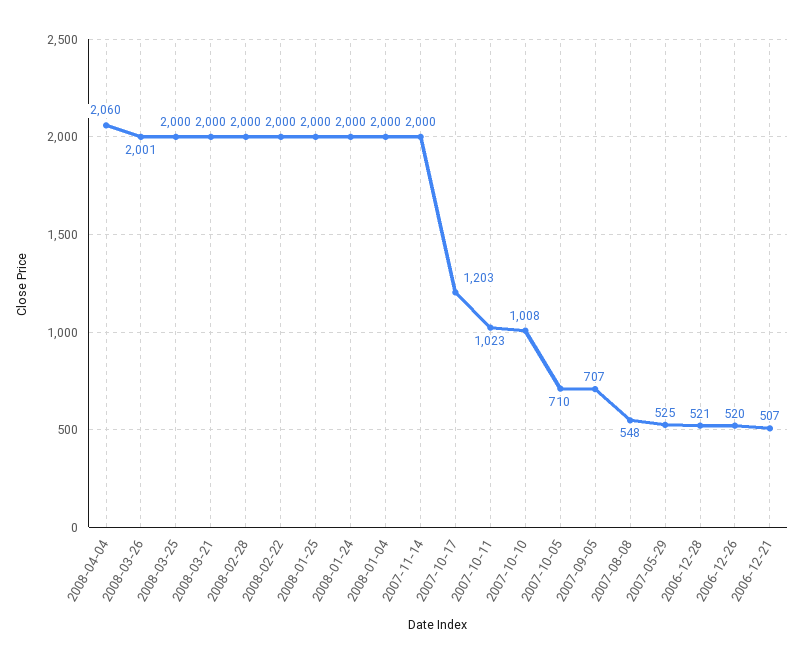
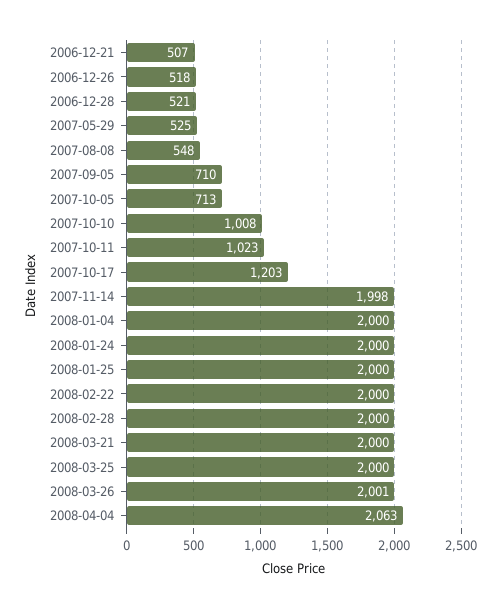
  {
-   "2008-04-04": 2060,
+   "2008-04-04": 2063,
    "2008-03-26": 2001,
    "2008-03-25": 2000,
    "2008-03-21": 2000,
    "2008-02-28": 2000,
    "2008-02-22": 2000,
    "2008-01-25": 2000,
    "2008-01-24": 2000,
    "2008-01-04": 2000,
-   "2007-11-14": 2000,
+   "2007-11-14": 1998,
    "2007-10-17": 1203,
    "2007-10-11": 1023,
    "2007-10-10": 1008,
-   "2007-10-05": 710,
+   "2007-10-05": 713,
-   "2007-09-05": 707,
+   "2007-09-05": 710,
    "2007-08-08": 548,
    "2007-05-29": 525,
    "2006-12-28": 521,
-   "2006-12-26": 520,
+   "2006-12-26": 518,
    "2006-12-21": 507
  }

